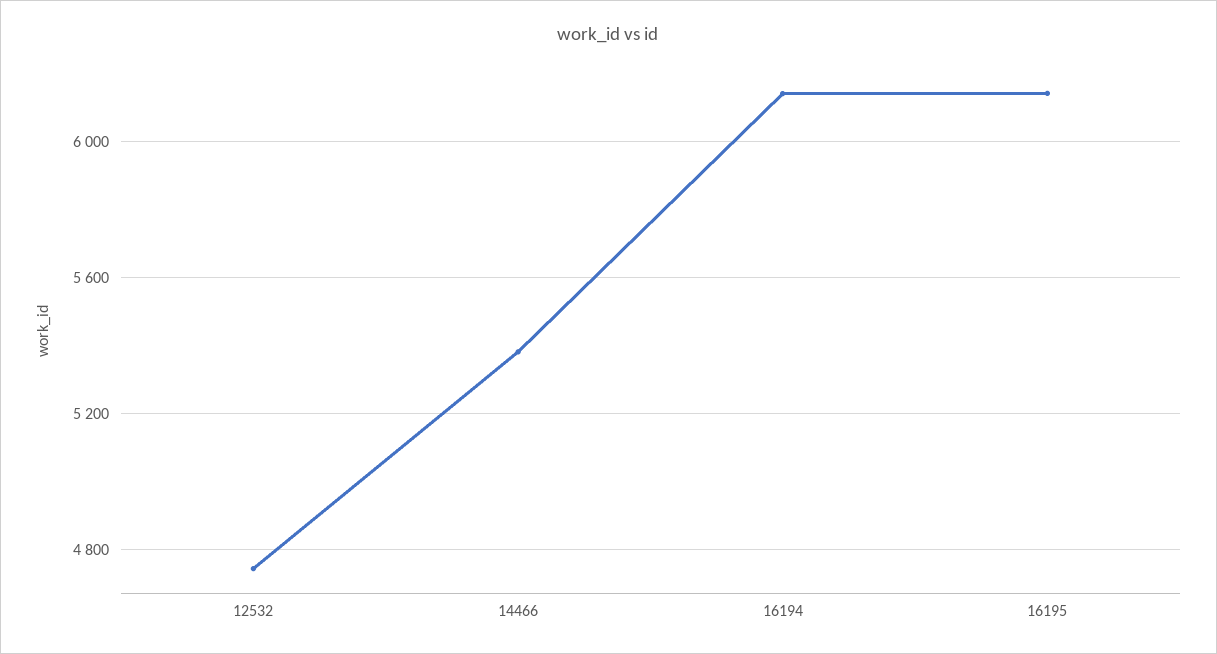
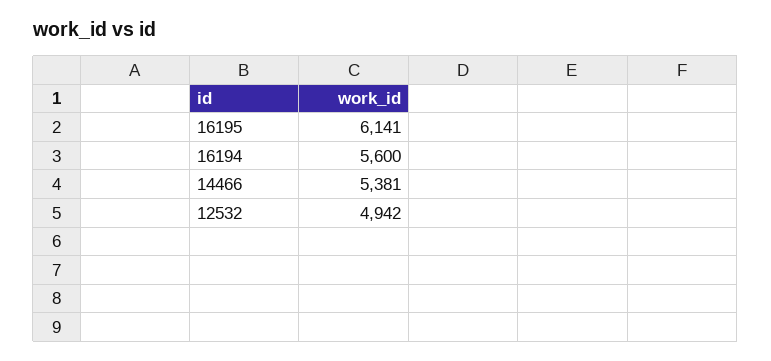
  {
-   "12532": 4750,
+   "12532": 4942,
    "14466": 5381,
-   "16194": 6150,
+   "16194": 5600,
    "16195": 6141
  }

